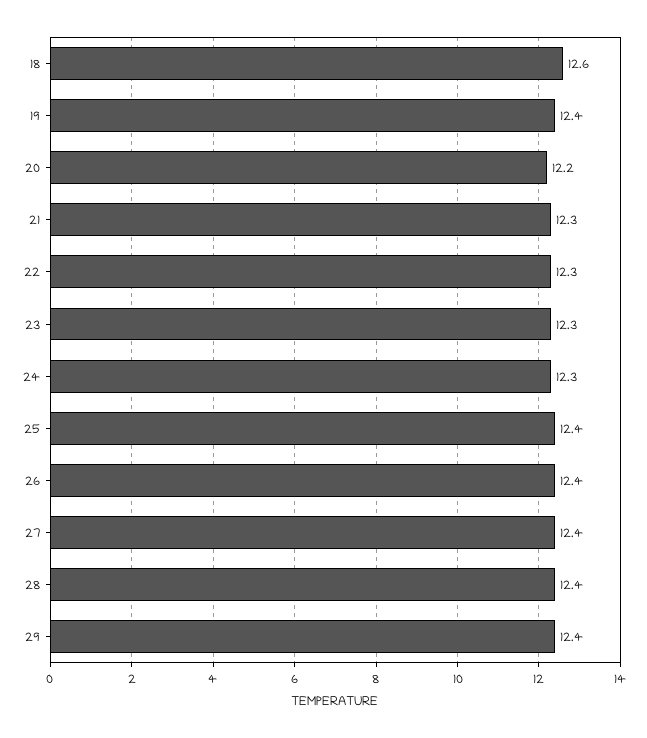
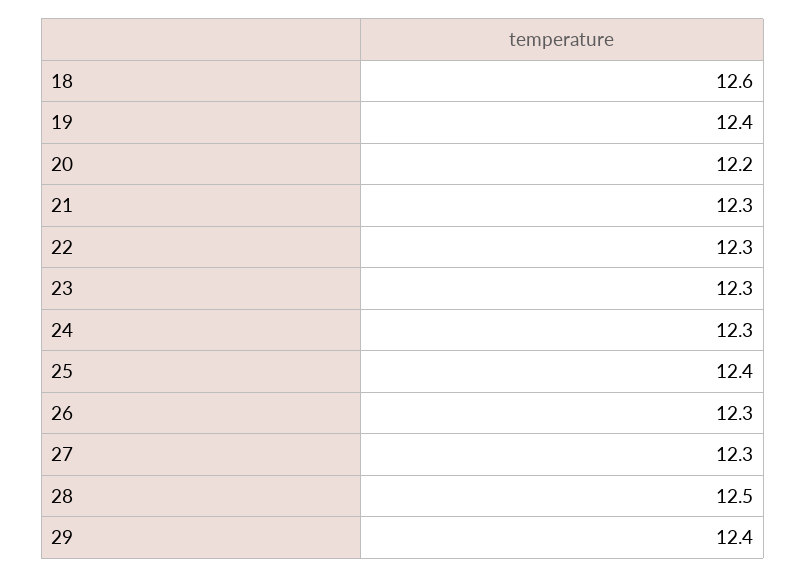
  {
    "18": 12.6,
    "19": 12.4,
    "20": 12.2,
    "21": 12.3,
    "22": 12.3,
    "23": 12.3,
    "24": 12.3,
    "25": 12.4,
-   "26": 12.4,
+   "26": 12.3,
-   "27": 12.4,
+   "27": 12.3,
-   "28": 12.4,
+   "28": 12.5,
    "29": 12.4
  }

